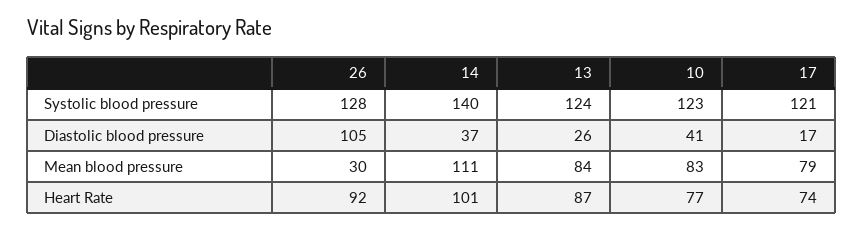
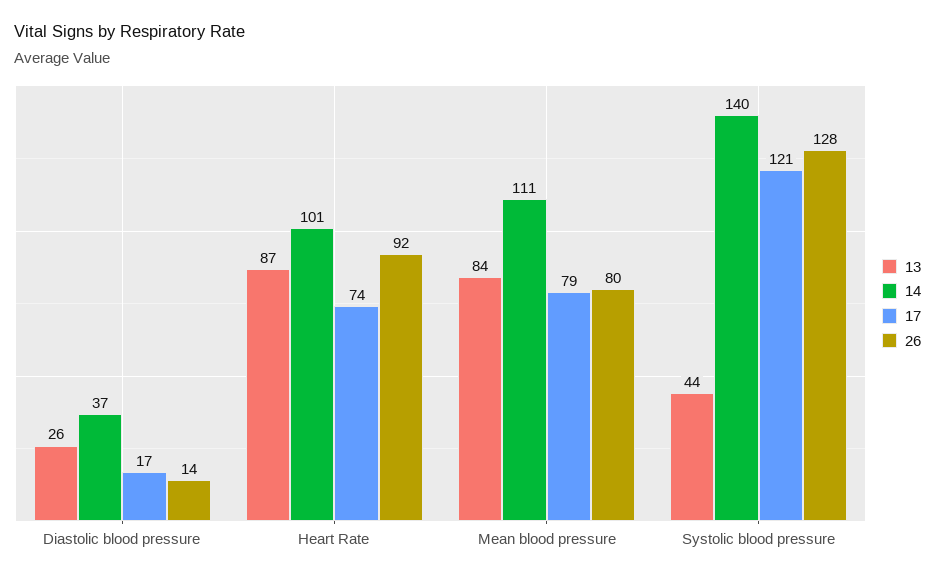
  {
    "26": {
      "Systolic blood pressure": 128,
-     "Diastolic blood pressure": 105,
+     "Diastolic blood pressure": 14,
-     "Mean blood pressure": 30,
+     "Mean blood pressure": 80,
      "Heart Rate": 92
    },
    "14": {
      "Systolic blood pressure": 140,
      "Diastolic blood pressure": 37,
      "Mean blood pressure": 111,
      "Heart Rate": 101
    },
    "13": {
-     "Systolic blood pressure": 124,
+     "Systolic blood pressure": 44,
      "Diastolic blood pressure": 26,
      "Mean blood pressure": 84,
      "Heart Rate": 87
    },
-   "10": {
-     "Systolic blood pressure": 123,
-     "Diastolic blood pressure": 41,
-     "Mean blood pressure": 83,
-     "Heart Rate": 77
-   },
    "17": {
      "Systolic blood pressure": 121,
      "Diastolic blood pressure": 17,
      "Mean blood pressure": 79,
      "Heart Rate": 74
    }
  }

